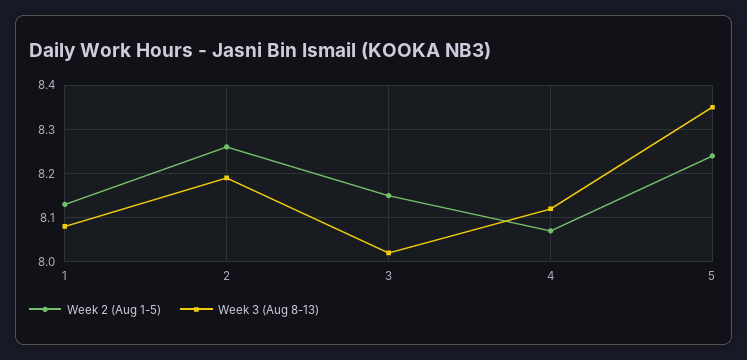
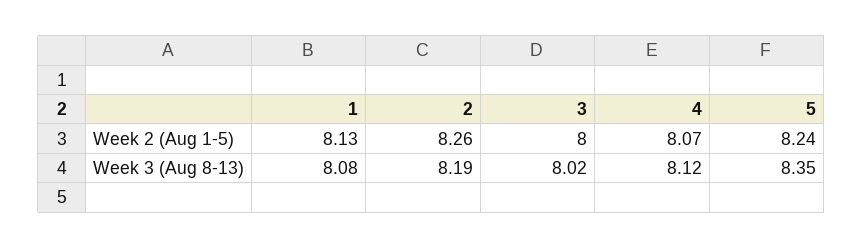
  {
    "Week 2 (Aug 1-5)": {
      "1": 8.13,
      "2": 8.26,
-     "3": 8.15,
+     "3": 8,
      "4": 8.07,
      "5": 8.24
    },
    "Week 3 (Aug 8-13)": {
      "1": 8.08,
      "2": 8.19,
      "3": 8.02,
      "4": 8.12,
      "5": 8.35
    }
  }

